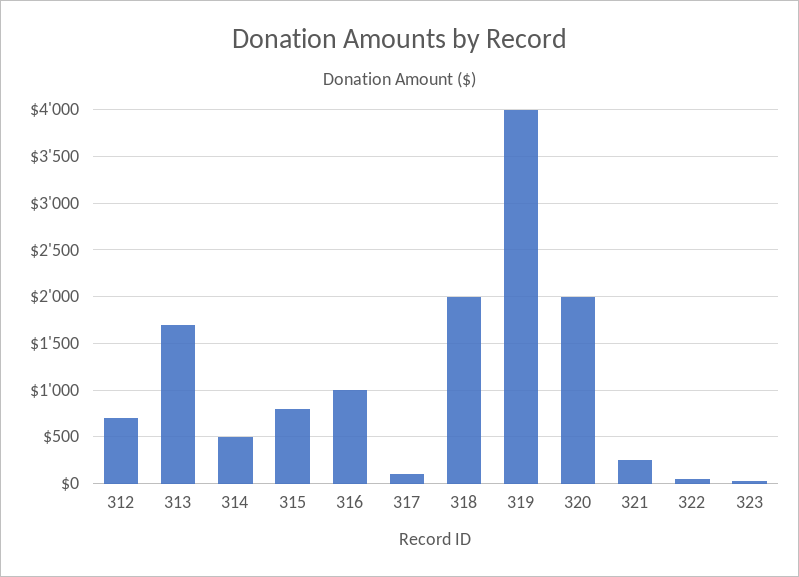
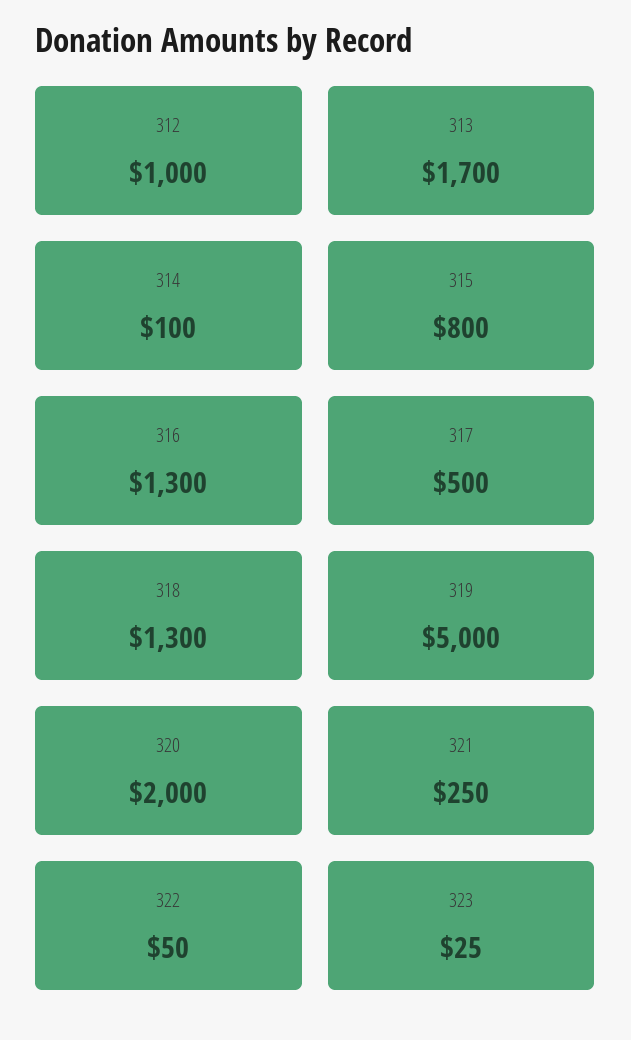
  {
-   "312": 700,
+   "312": 1000,
    "313": 1700,
-   "314": 500,
+   "314": 100,
    "315": 800,
-   "316": 1000,
+   "316": 1300,
-   "317": 100,
+   "317": 500,
-   "318": 2000,
+   "318": 1300,
-   "319": 4000,
+   "319": 5000,
    "320": 2000,
    "321": 250,
    "322": 50,
    "323": 25
  }

